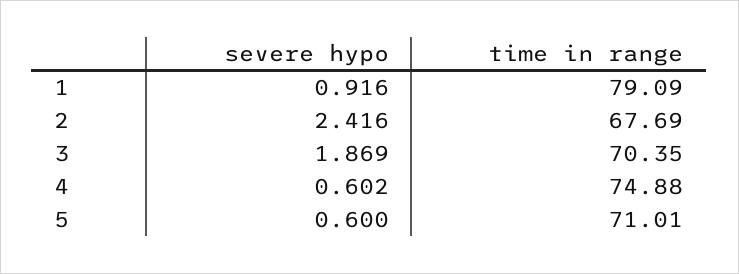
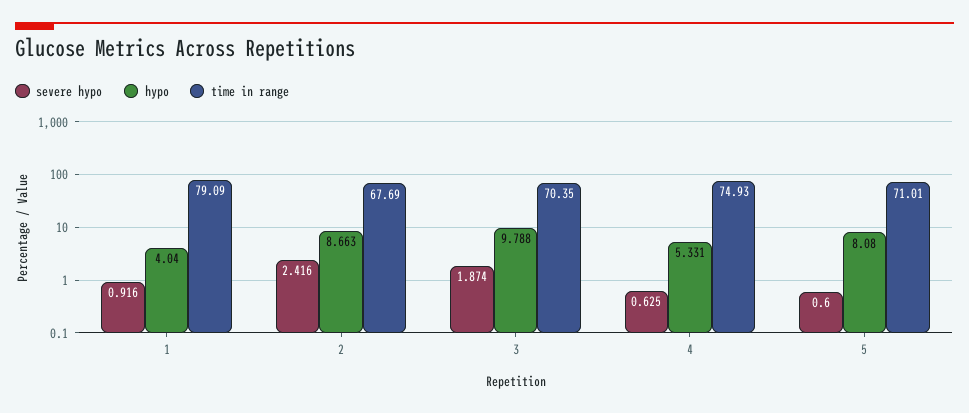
  {
    "severe hypo": {
      "1": 0.916,
      "2": 2.416,
-     "3": 1.869,
+     "3": 1.874,
-     "4": 0.602,
+     "4": 0.625,
      "5": 0.6
    },
    "time in range": {
      "1": 79.09,
      "2": 67.69,
      "3": 70.35,
-     "4": 74.88,
+     "4": 74.93,
      "5": 71.01
-   }
+   },
+   "hypo": {
+     "1": 4.04,
+     "2": 8.663,
+     "3": 9.788,
+     "4": 5.331,
+     "5": 8.08
+   }
  }

